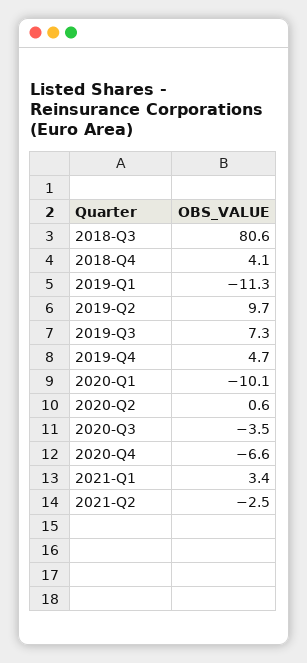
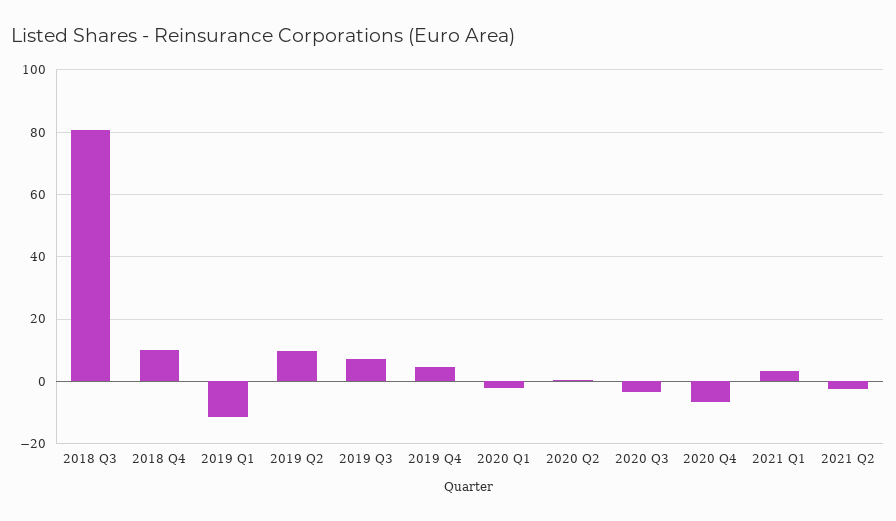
  {
    "2018-Q3": 80.6,
-   "2018-Q4": 4.1,
+   "2018-Q4": 10,
    "2019-Q1": -11.3,
    "2019-Q2": 9.7,
    "2019-Q3": 7.3,
    "2019-Q4": 4.7,
-   "2020-Q1": -10.1,
+   "2020-Q1": -2,
    "2020-Q2": 0.6,
    "2020-Q3": -3.5,
    "2020-Q4": -6.6,
    "2021-Q1": 3.4,
    "2021-Q2": -2.5
  }

